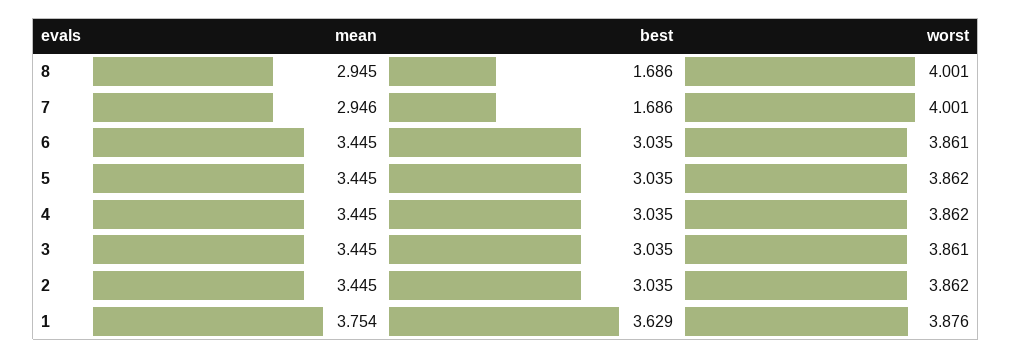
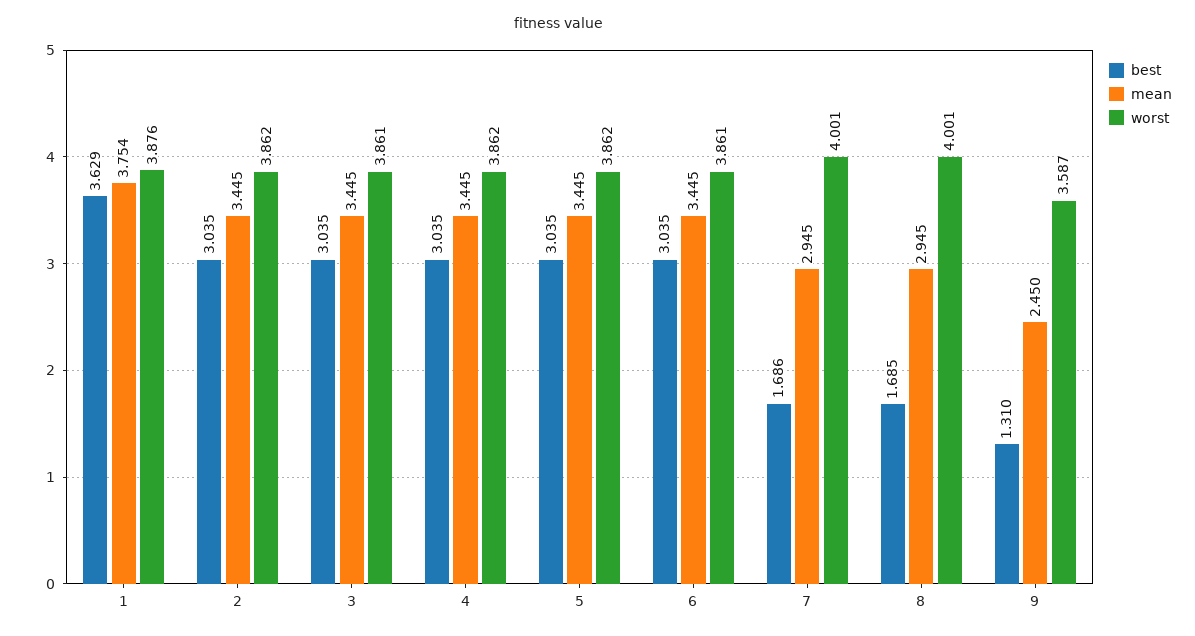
  {
    "mean": {
      "8": 2.945,
-     "7": 2.946,
+     "7": 2.945,
      "6": 3.445,
      "5": 3.445,
      "4": 3.445,
      "3": 3.445,
      "2": 3.445,
-     "1": 3.754
+     "1": 3.754,
+     "9": 2.45
    },
    "best": {
-     "8": 1.686,
+     "8": 1.685,
      "7": 1.686,
      "6": 3.035,
      "5": 3.035,
      "4": 3.035,
      "3": 3.035,
      "2": 3.035,
-     "1": 3.629
+     "1": 3.629,
+     "9": 1.31
    },
    "worst": {
      "8": 4.001,
      "7": 4.001,
      "6": 3.861,
      "5": 3.862,
      "4": 3.862,
      "3": 3.861,
      "2": 3.862,
-     "1": 3.876
+     "1": 3.876,
+     "9": 3.587
    }
  }

